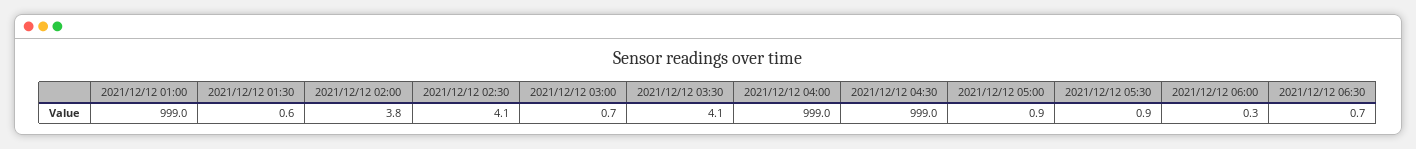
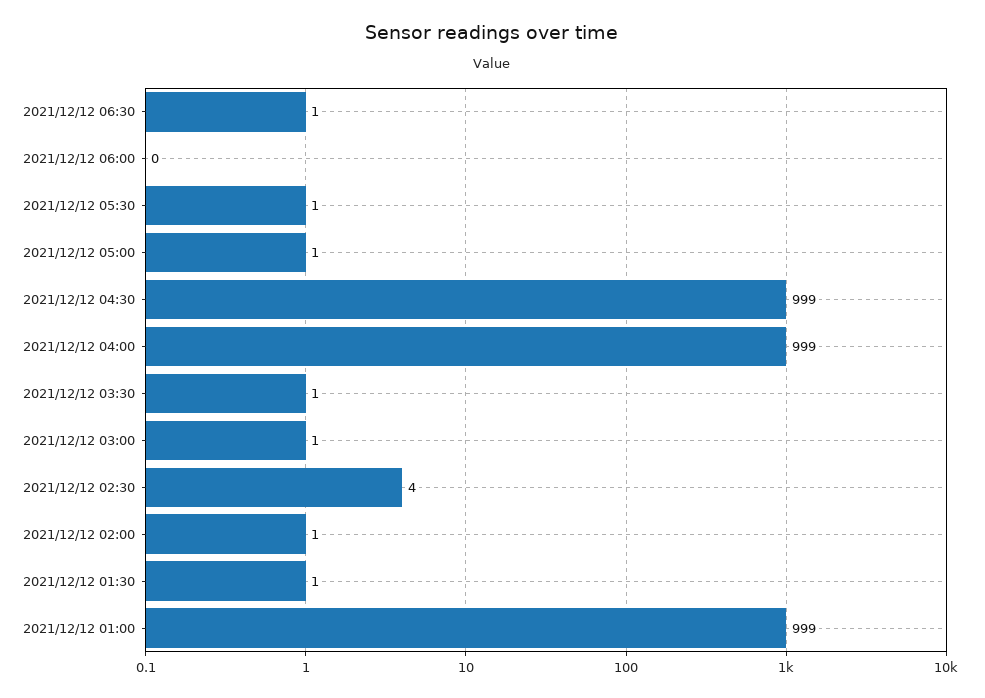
  {
    "2021/12/12 01:00": 999,
    "2021/12/12 01:30": 0.6,
-   "2021/12/12 02:00": 3.8,
+   "2021/12/12 02:00": 1,
    "2021/12/12 02:30": 4.1,
    "2021/12/12 03:00": 0.7,
-   "2021/12/12 03:30": 4.1,
+   "2021/12/12 03:30": 1,
    "2021/12/12 04:00": 999,
    "2021/12/12 04:30": 999,
    "2021/12/12 05:00": 0.9,
    "2021/12/12 05:30": 0.9,
    "2021/12/12 06:00": 0.3,
    "2021/12/12 06:30": 0.7
  }

